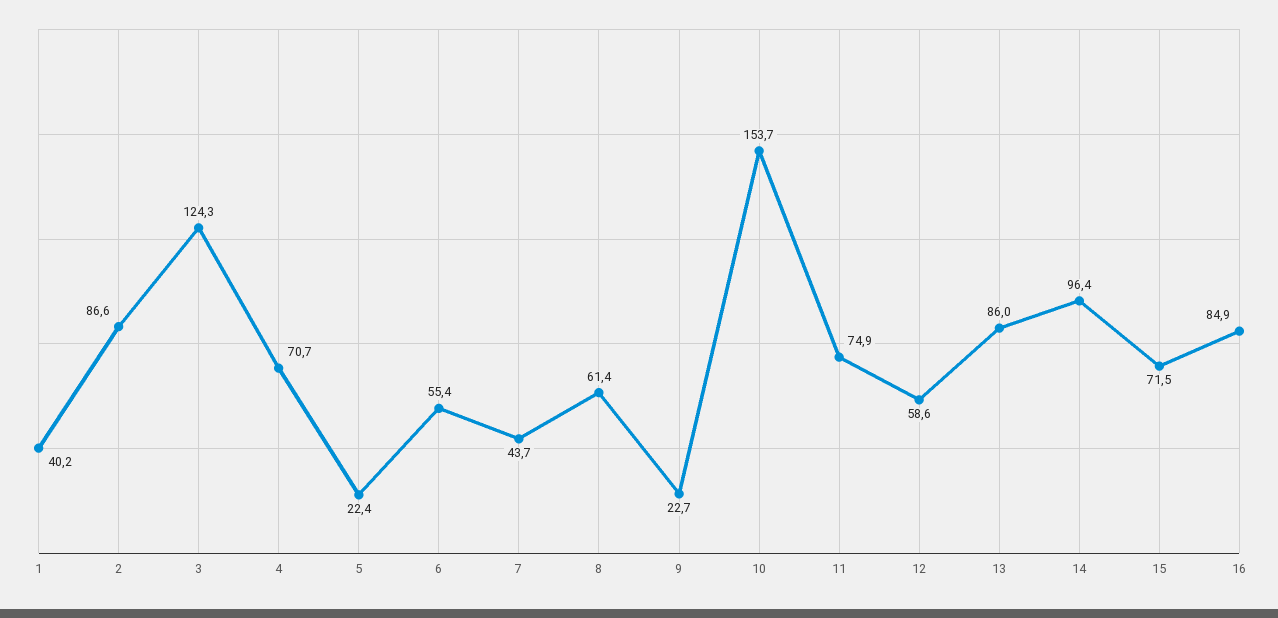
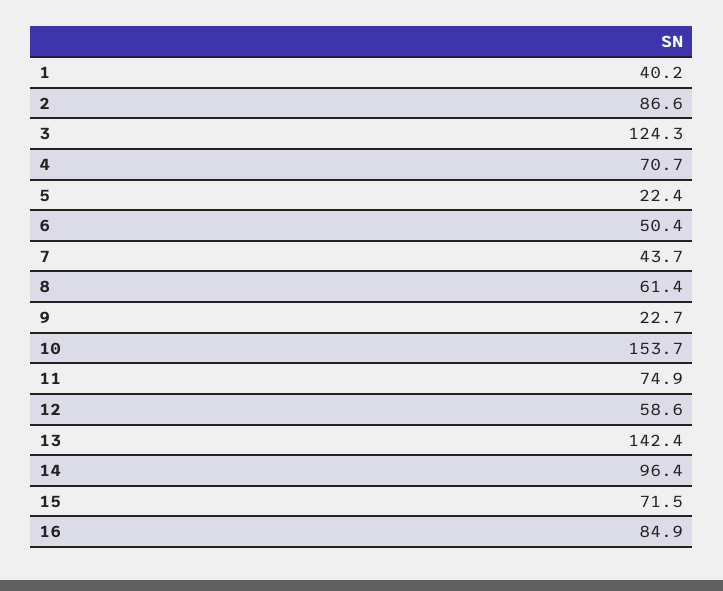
  {
    "1": 40.2,
    "2": 86.6,
    "3": 124.3,
    "4": 70.7,
    "5": 22.4,
-   "6": 55.4,
+   "6": 50.4,
    "7": 43.7,
    "8": 61.4,
    "9": 22.7,
    "10": 153.7,
    "11": 74.9,
    "12": 58.6,
-   "13": 86,
+   "13": 142.4,
    "14": 96.4,
    "15": 71.5,
    "16": 84.9
  }

